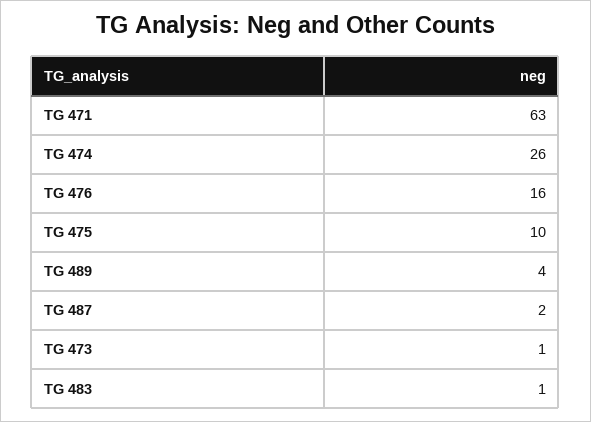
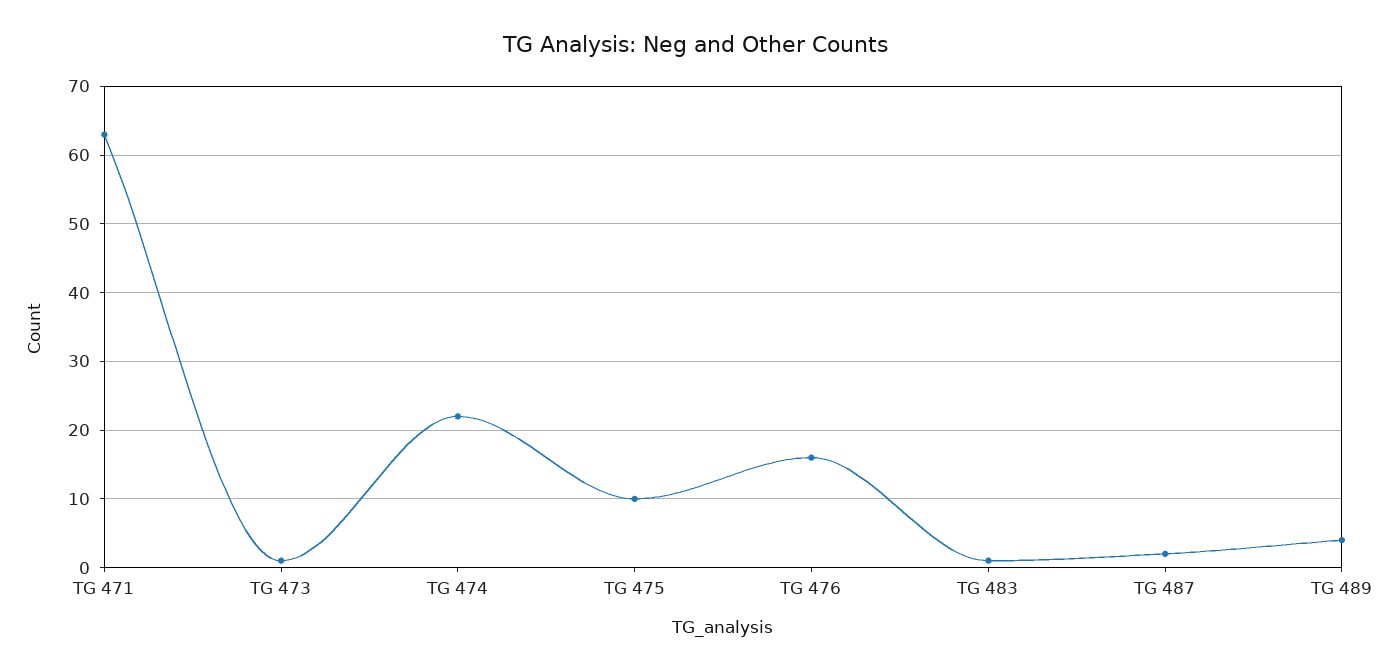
  {
    "TG 471": 63,
-   "TG 474": 26,
+   "TG 474": 22,
    "TG 476": 16,
    "TG 475": 10,
    "TG 489": 4,
    "TG 487": 2,
    "TG 473": 1,
    "TG 483": 1
  }

